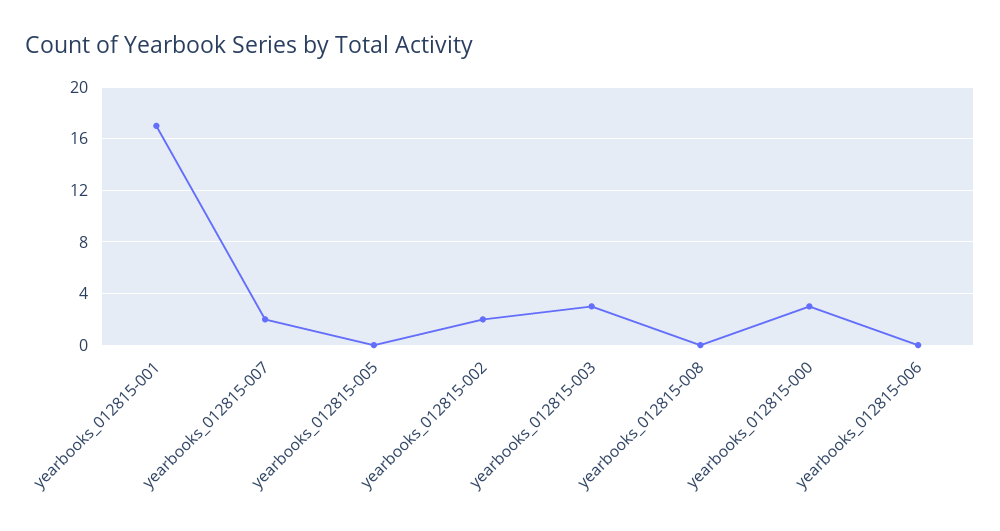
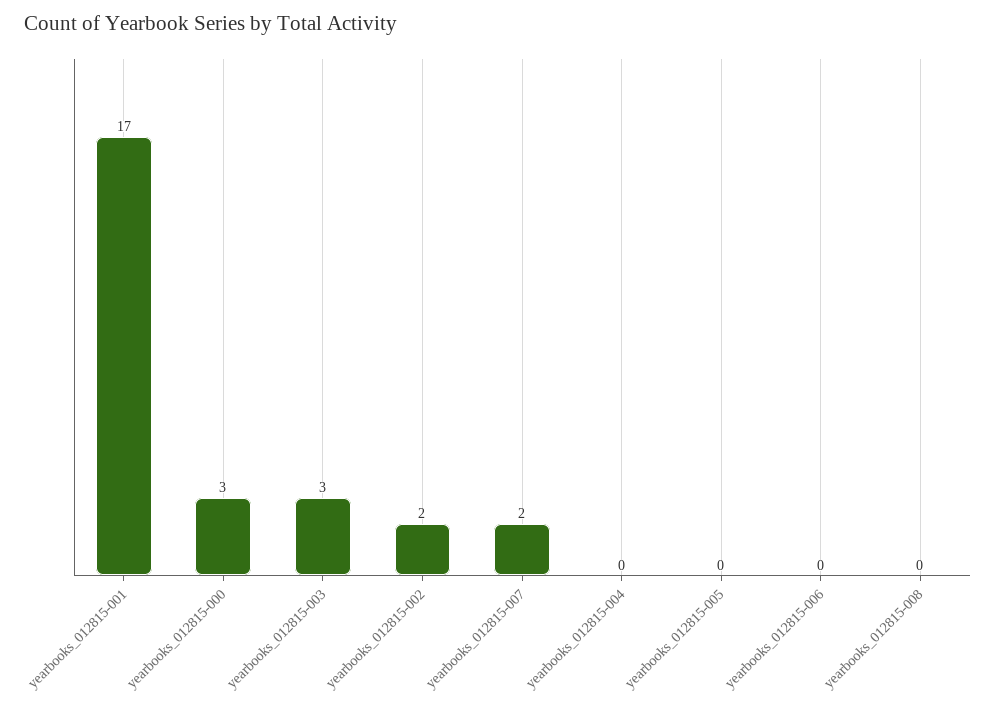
  {
    "yearbooks_012815-001": 17,
    "yearbooks_012815-007": 2,
    "yearbooks_012815-005": 0,
    "yearbooks_012815-002": 2,
    "yearbooks_012815-003": 3,
    "yearbooks_012815-008": 0,
    "yearbooks_012815-000": 3,
-   "yearbooks_012815-006": 0
+   "yearbooks_012815-006": 0,
+   "yearbooks_012815-004": 0
  }

